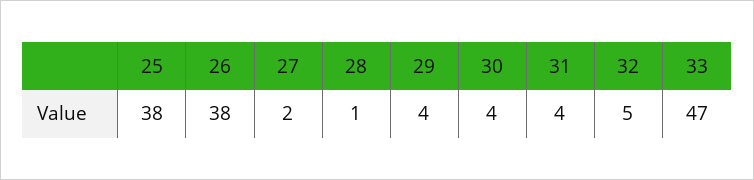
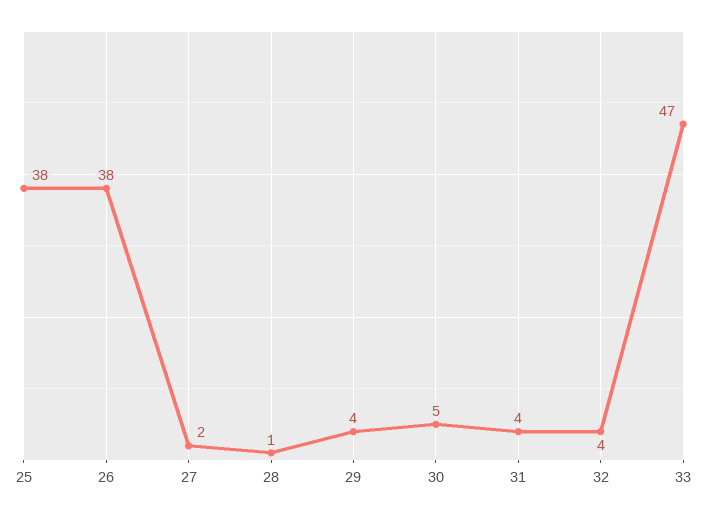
  {
    "25": 38,
    "26": 38,
    "27": 2,
    "28": 1,
    "29": 4,
-   "30": 4,
+   "30": 5,
    "31": 4,
-   "32": 5,
+   "32": 4,
    "33": 47
  }

